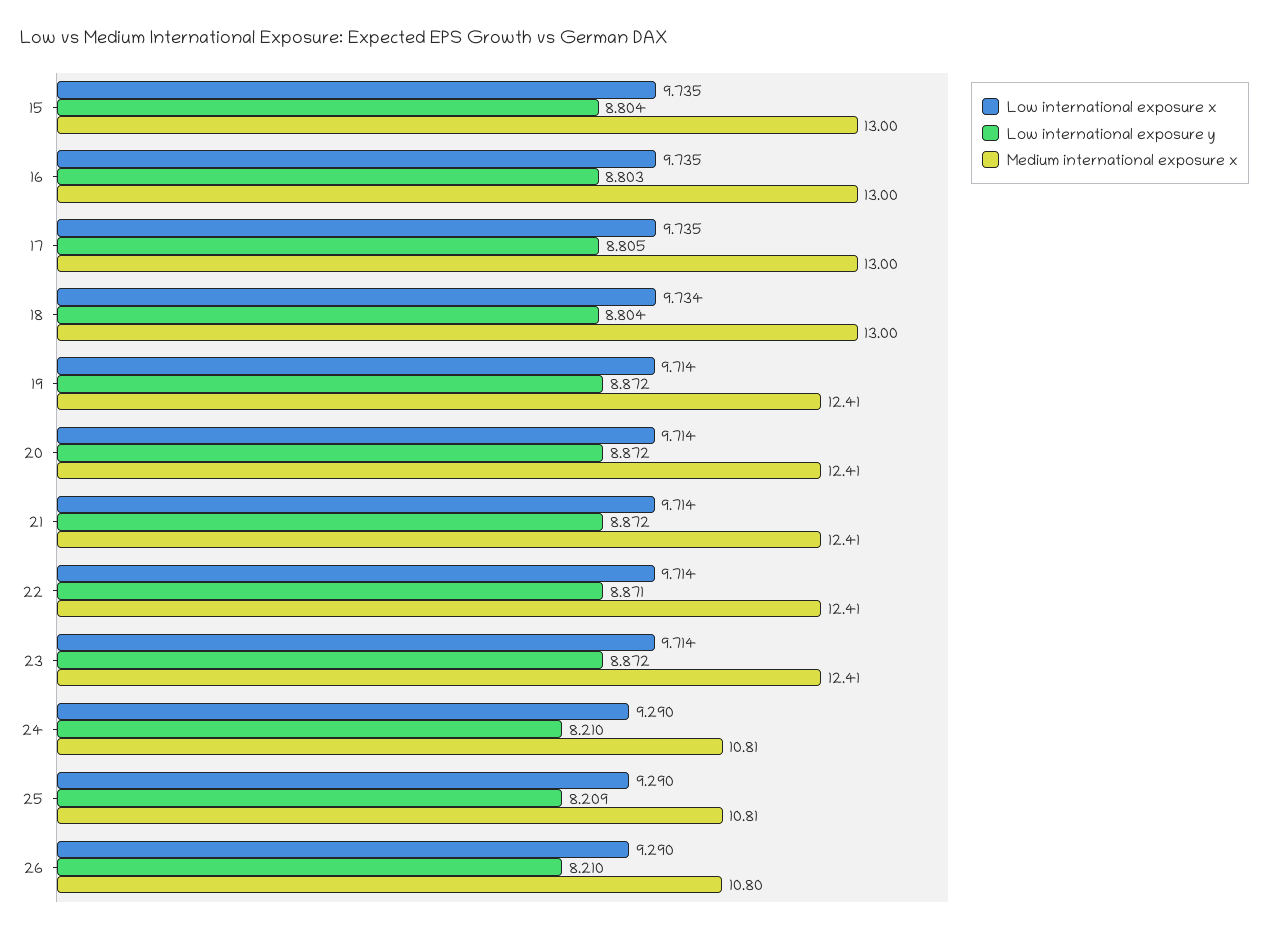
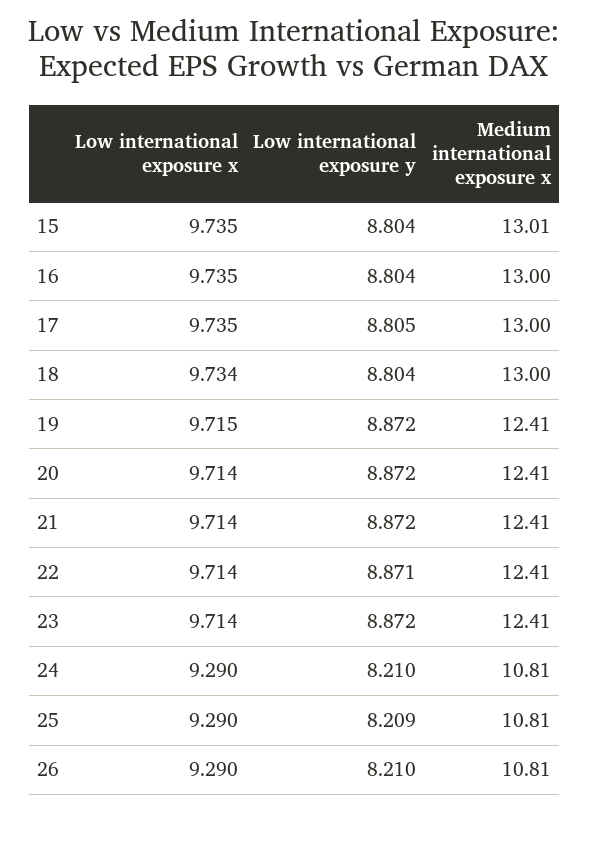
  {
    "Low international exposure x": {
      "15": 9.735,
      "16": 9.735,
      "17": 9.735,
      "18": 9.734,
-     "19": 9.714,
+     "19": 9.715,
      "20": 9.714,
      "21": 9.714,
      "22": 9.714,
      "23": 9.714,
      "24": 9.29,
      "25": 9.29,
      "26": 9.29
    },
    "Low international exposure y": {
      "15": 8.804,
-     "16": 8.803,
+     "16": 8.804,
      "17": 8.805,
      "18": 8.804,
      "19": 8.872,
      "20": 8.872,
      "21": 8.872,
      "22": 8.871,
      "23": 8.872,
      "24": 8.21,
      "25": 8.209,
      "26": 8.21
    },
    "Medium international exposure x": {
-     "15": 13,
+     "15": 13.01,
      "16": 13,
      "17": 13,
      "18": 13,
      "19": 12.41,
      "20": 12.41,
      "21": 12.41,
      "22": 12.41,
      "23": 12.41,
      "24": 10.81,
      "25": 10.81,
-     "26": 10.8
+     "26": 10.81
    }
  }

